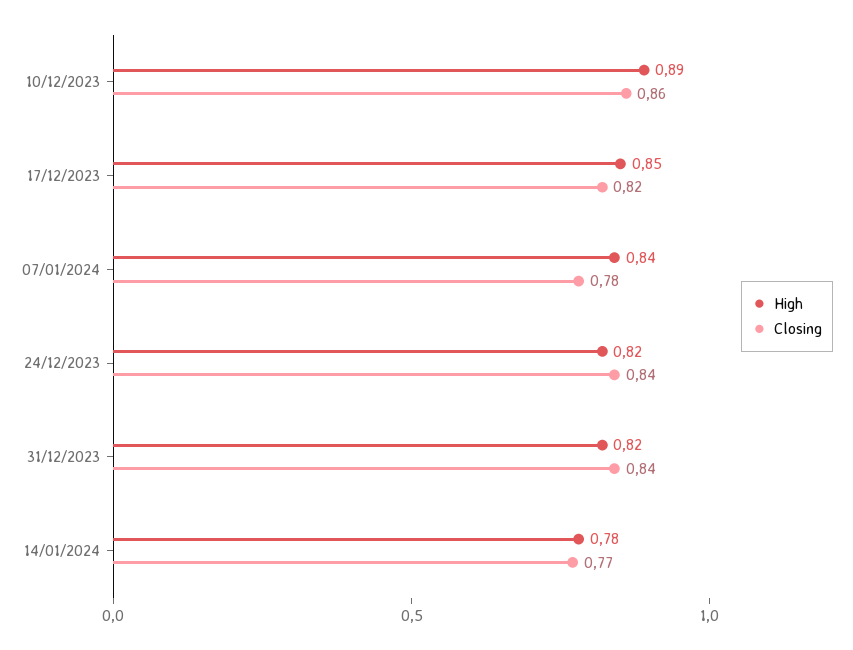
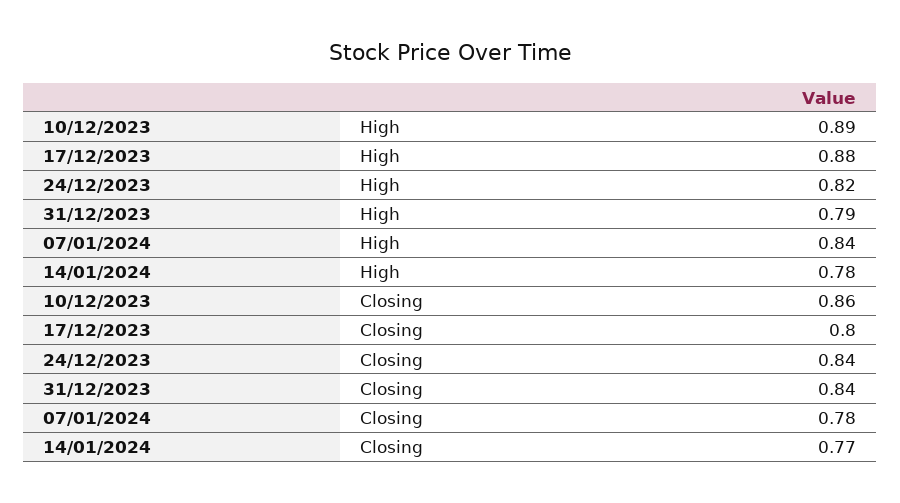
  {
    "High": {
      "10/12/2023": 0.89,
-     "17/12/2023": 0.85,
+     "17/12/2023": 0.88,
      "07/01/2024": 0.84,
      "24/12/2023": 0.82,
-     "31/12/2023": 0.82,
+     "31/12/2023": 0.79,
      "14/01/2024": 0.78
    },
    "Closing": {
      "10/12/2023": 0.86,
-     "17/12/2023": 0.82,
+     "17/12/2023": 0.8,
      "07/01/2024": 0.78,
      "24/12/2023": 0.84,
      "31/12/2023": 0.84,
      "14/01/2024": 0.77
    }
  }

